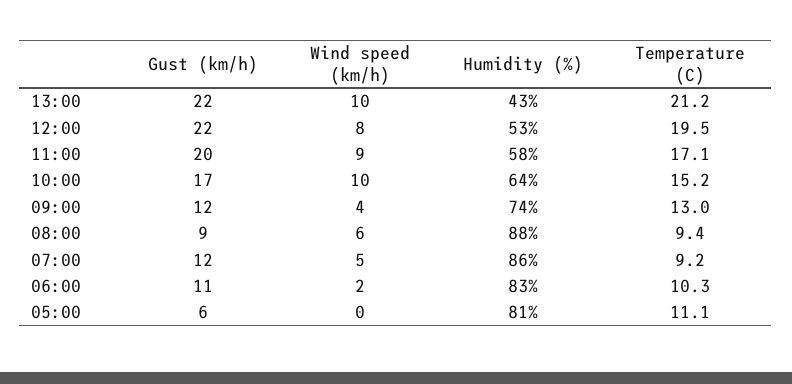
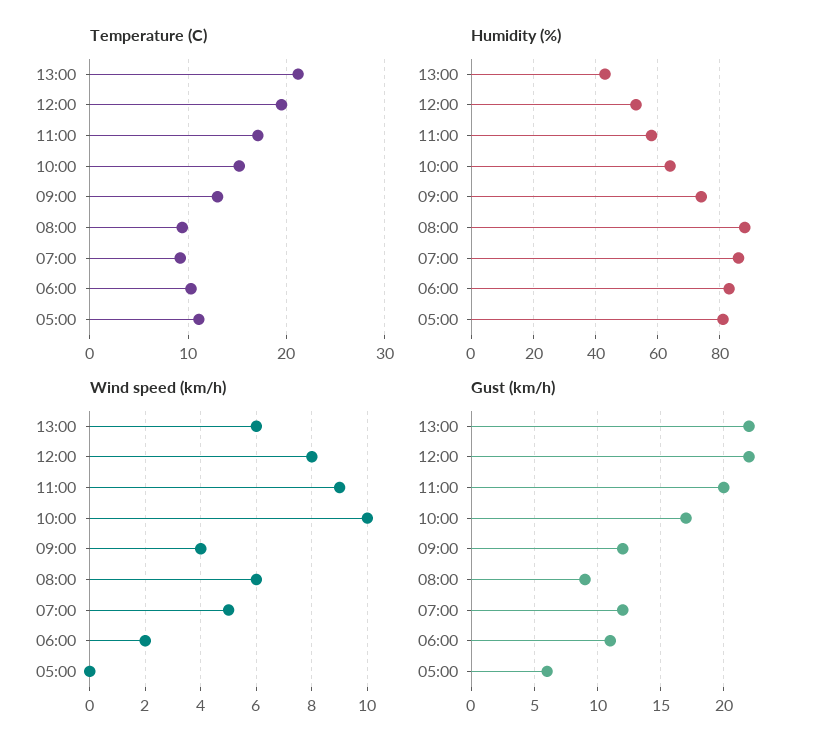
  {
    "Gust (km/h)": {
      "13:00": 22,
      "12:00": 22,
      "11:00": 20,
      "10:00": 17,
      "09:00": 12,
      "08:00": 9,
      "07:00": 12,
      "06:00": 11,
      "05:00": 6
    },
    "Wind speed (km/h)": {
-     "13:00": 10,
+     "13:00": 6,
      "12:00": 8,
      "11:00": 9,
      "10:00": 10,
      "09:00": 4,
      "08:00": 6,
      "07:00": 5,
      "06:00": 2,
      "05:00": 0
    },
    "Humidity (%)": {
      "13:00": 43,
      "12:00": 53,
      "11:00": 58,
      "10:00": 64,
      "09:00": 74,
      "08:00": 88,
      "07:00": 86,
      "06:00": 83,
      "05:00": 81
    },
    "Temperature (C)": {
      "13:00": 21.2,
      "12:00": 19.5,
      "11:00": 17.1,
      "10:00": 15.2,
      "09:00": 13,
      "08:00": 9.4,
      "07:00": 9.2,
      "06:00": 10.3,
      "05:00": 11.1
    }
  }

